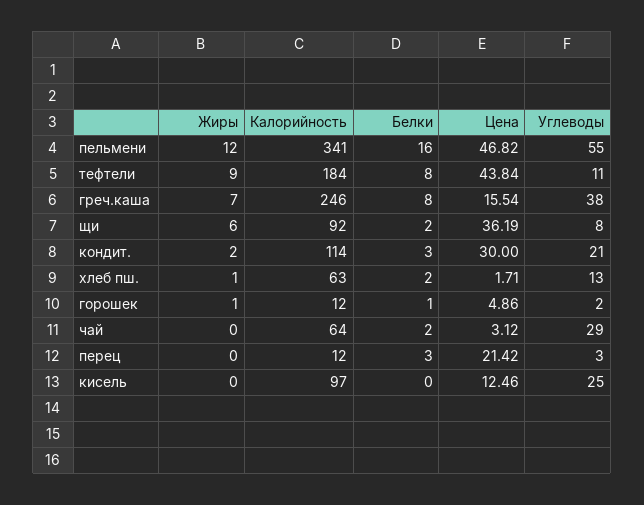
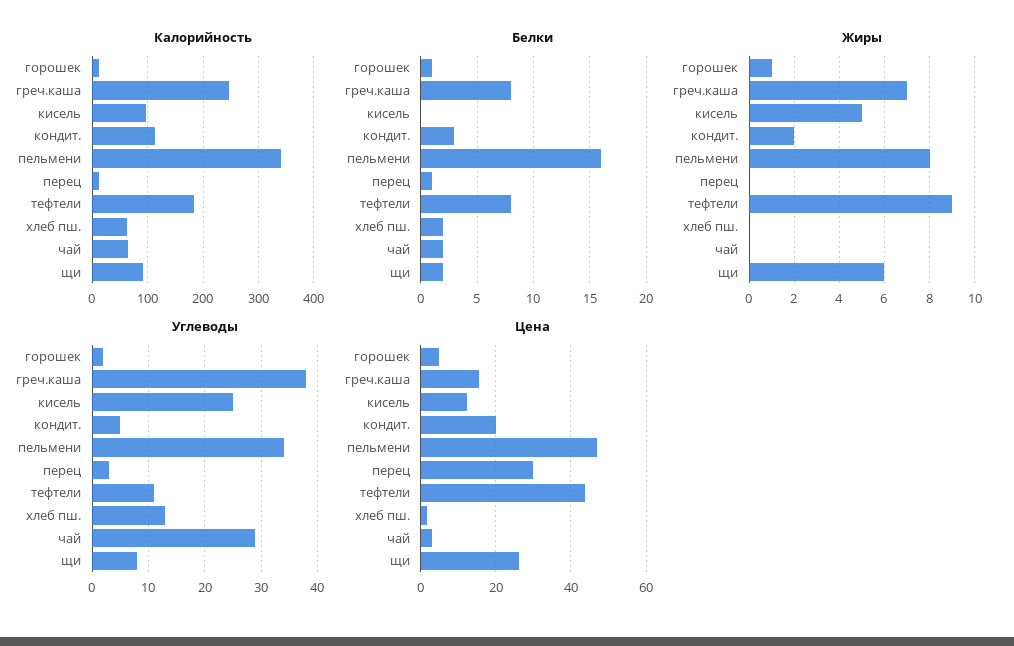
  {
    "Жиры": {
-     "пельмени": 12,
+     "пельмени": 8,
      "тефтели": 9,
      "греч.каша": 7,
      "щи": 6,
      "кондит.": 2,
-     "хлеб пш.": 1,
+     "хлеб пш.": 0,
      "горошек": 1,
      "чай": 0,
      "перец": 0,
-     "кисель": 0
+     "кисель": 5
    },
    "Калорийность": {
      "пельмени": 341,
      "тефтели": 184,
      "греч.каша": 246,
      "щи": 92,
      "кондит.": 114,
      "хлеб пш.": 63,
      "горошек": 12,
      "чай": 64,
      "перец": 12,
      "кисель": 97
    },
    "Белки": {
      "пельмени": 16,
      "тефтели": 8,
      "греч.каша": 8,
      "щи": 2,
      "кондит.": 3,
      "хлеб пш.": 2,
      "горошек": 1,
      "чай": 2,
-     "перец": 3,
+     "перец": 1,
      "кисель": 0
    },
    "Цена": {
      "пельмени": 46.82,
      "тефтели": 43.84,
      "греч.каша": 15.54,
-     "щи": 36.19,
+     "щи": 26,
-     "кондит.": 30,
+     "кондит.": 20,
      "хлеб пш.": 1.71,
      "горошек": 4.86,
      "чай": 3.12,
-     "перец": 21.42,
+     "перец": 30,
      "кисель": 12.46
    },
    "Углеводы": {
-     "пельмени": 55,
+     "пельмени": 35,
      "тефтели": 11,
      "греч.каша": 38,
      "щи": 8,
-     "кондит.": 21,
+     "кондит.": 5,
      "хлеб пш.": 13,
      "горошек": 2,
      "чай": 29,
      "перец": 3,
      "кисель": 25
    }
  }

